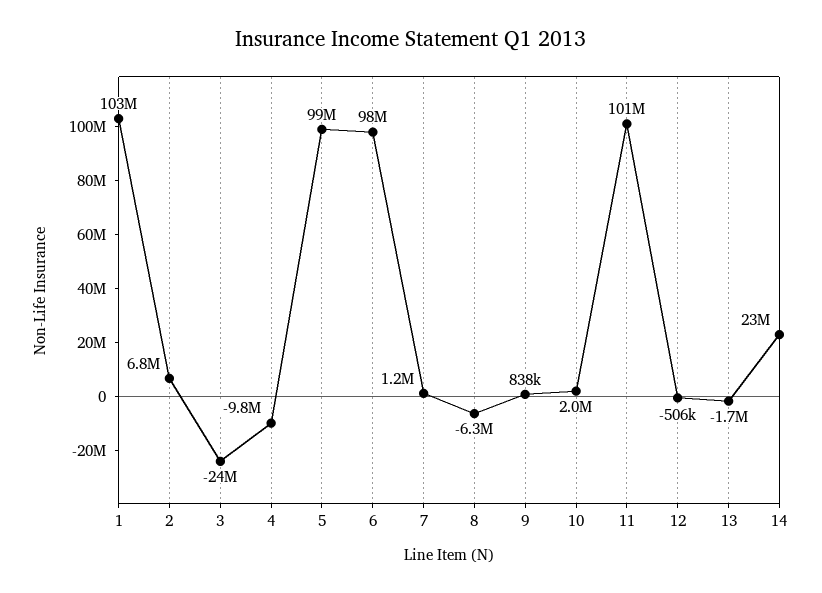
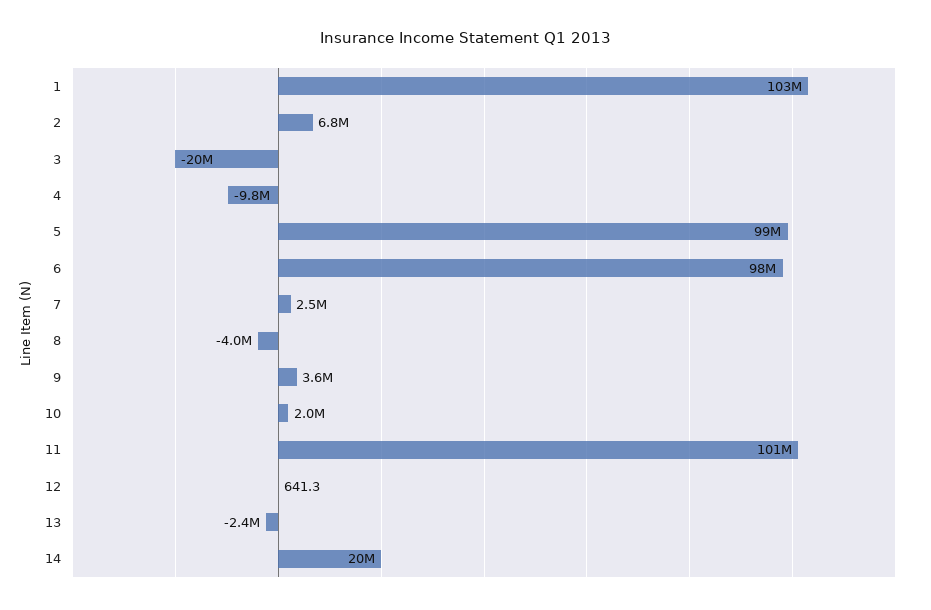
  {
    "1": 103000000,
    "2": 6800000,
-   "3": -24000000,
+   "3": -20000000,
    "4": -9800000,
    "5": 99000000,
    "6": 98000000,
-   "7": 1200000,
+   "7": 2500000,
-   "8": -6300000,
+   "8": -4000000,
-   "9": 838000,
+   "9": 3600000,
    "10": 2000000,
    "11": 101000000,
-   "12": -506000,
+   "12": 641.3,
-   "13": -1700000,
+   "13": -2400000,
-   "14": 23000000
+   "14": 20000000
  }

